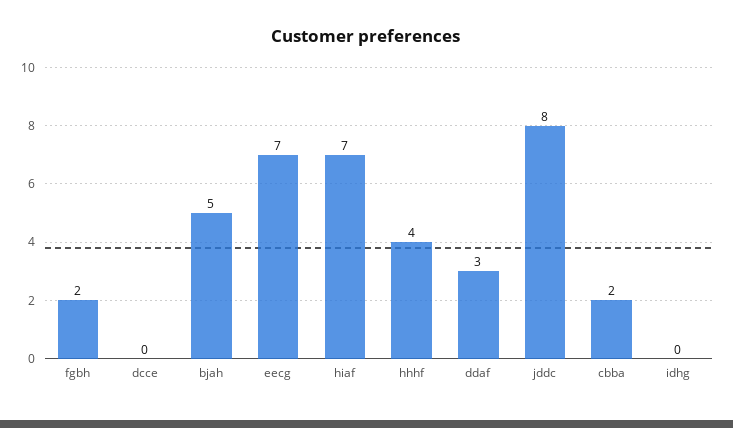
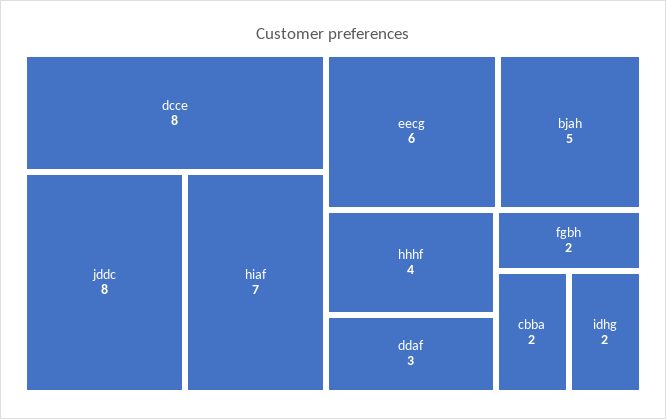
  {
    "fgbh": 2,
-   "dcce": 0,
+   "dcce": 8,
    "bjah": 5,
-   "eecg": 7,
+   "eecg": 6,
    "hiaf": 7,
    "hhhf": 4,
    "ddaf": 3,
    "jddc": 8,
    "cbba": 2,
-   "idhg": 0
+   "idhg": 2
  }

